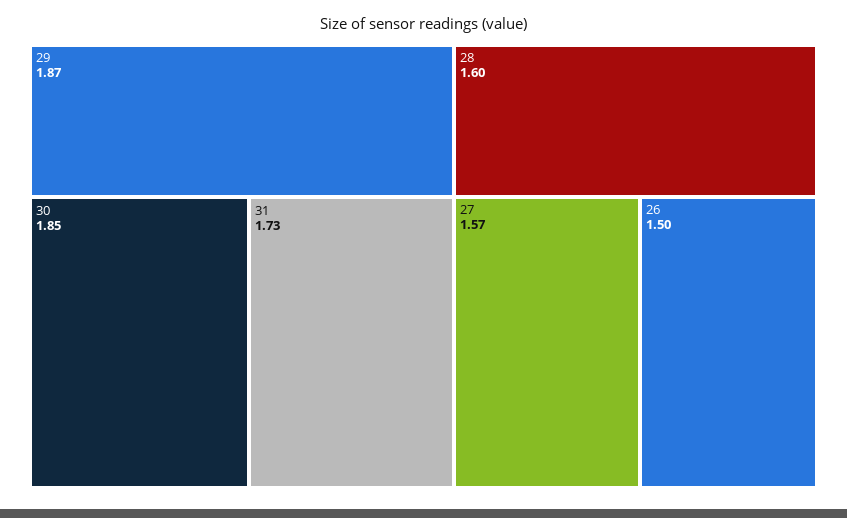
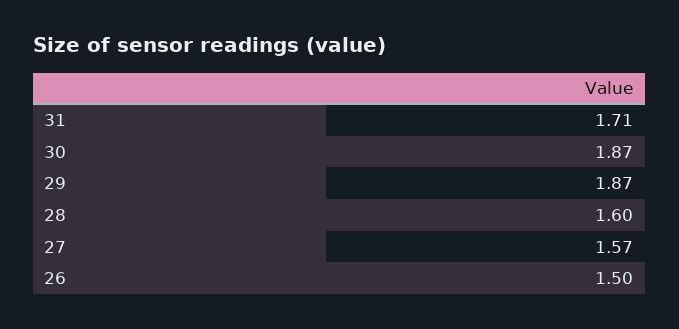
  {
    "29": 1.87,
-   "30": 1.85,
+   "30": 1.87,
-   "31": 1.73,
+   "31": 1.71,
    "28": 1.6,
    "27": 1.57,
    "26": 1.5
  }

